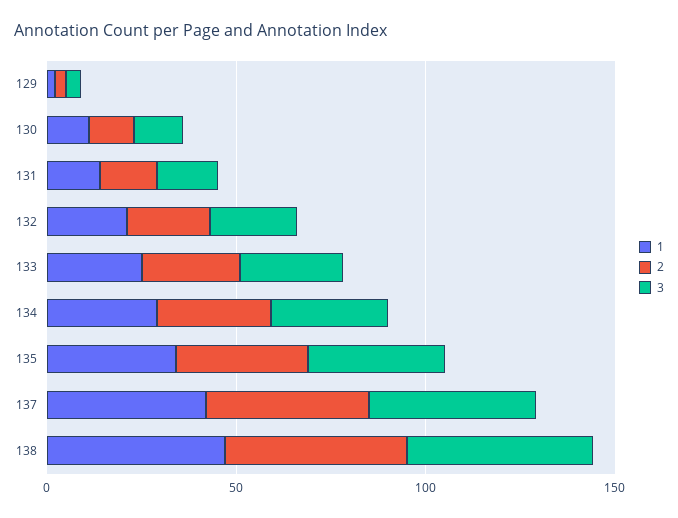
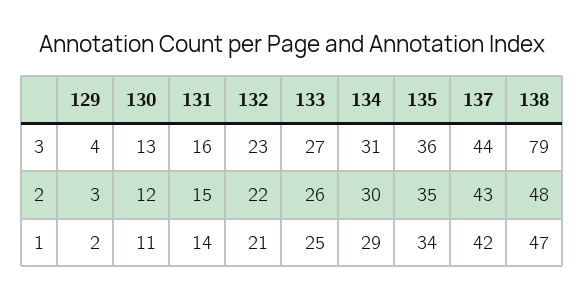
  {
    "1": {
      "129": 2,
      "130": 11,
      "131": 14,
      "132": 21,
      "133": 25,
      "134": 29,
      "135": 34,
      "137": 42,
      "138": 47
    },
    "2": {
      "129": 3,
      "130": 12,
      "131": 15,
      "132": 22,
      "133": 26,
      "134": 30,
      "135": 35,
      "137": 43,
      "138": 48
    },
    "3": {
      "129": 4,
      "130": 13,
      "131": 16,
      "132": 23,
      "133": 27,
      "134": 31,
      "135": 36,
      "137": 44,
-     "138": 50
+     "138": 79
    }
  }

